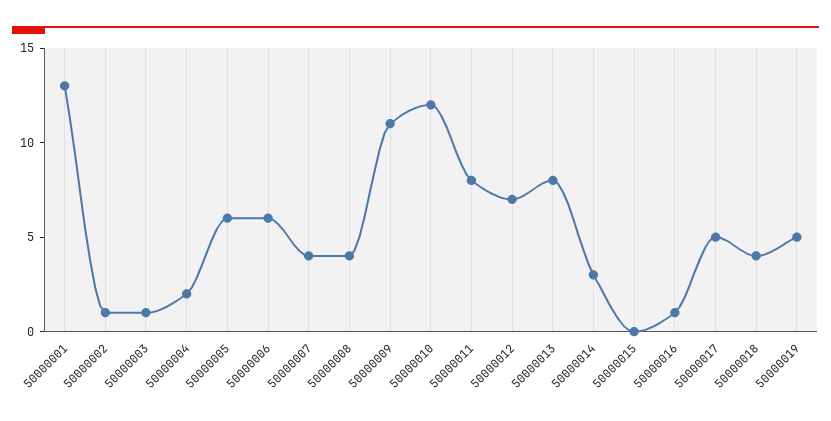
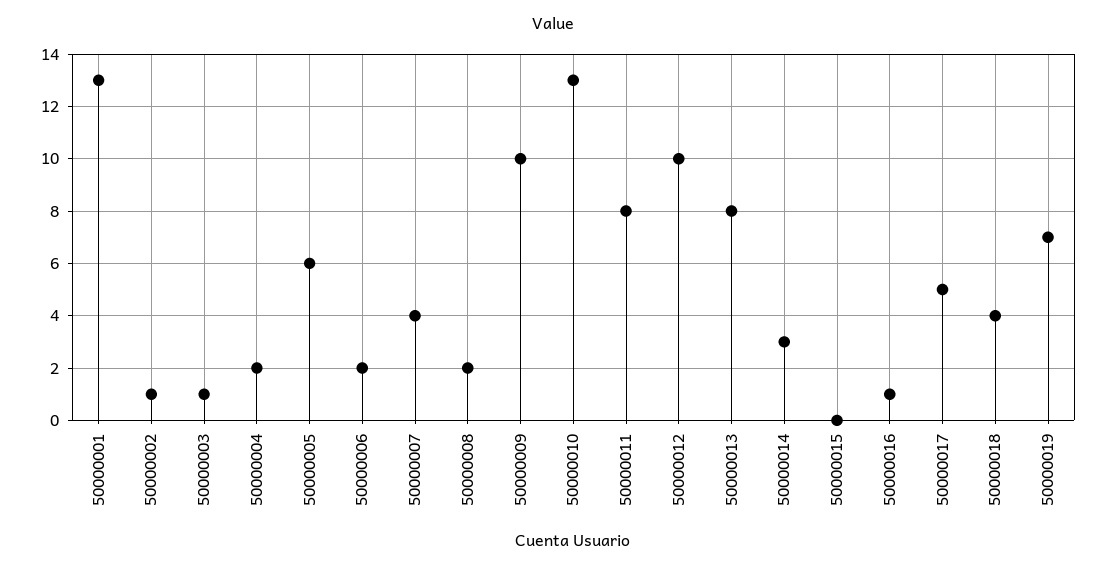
  {
    "50000001": 13,
    "50000002": 1,
    "50000003": 1,
    "50000004": 2,
    "50000005": 6,
-   "50000006": 6,
+   "50000006": 2,
    "50000007": 4,
-   "50000008": 4,
+   "50000008": 2,
-   "50000009": 11,
+   "50000009": 10,
-   "50000010": 12,
+   "50000010": 13,
    "50000011": 8,
-   "50000012": 7,
+   "50000012": 10,
    "50000013": 8,
    "50000014": 3,
    "50000015": 0,
    "50000016": 1,
    "50000017": 5,
    "50000018": 4,
-   "50000019": 5
+   "50000019": 7
  }

